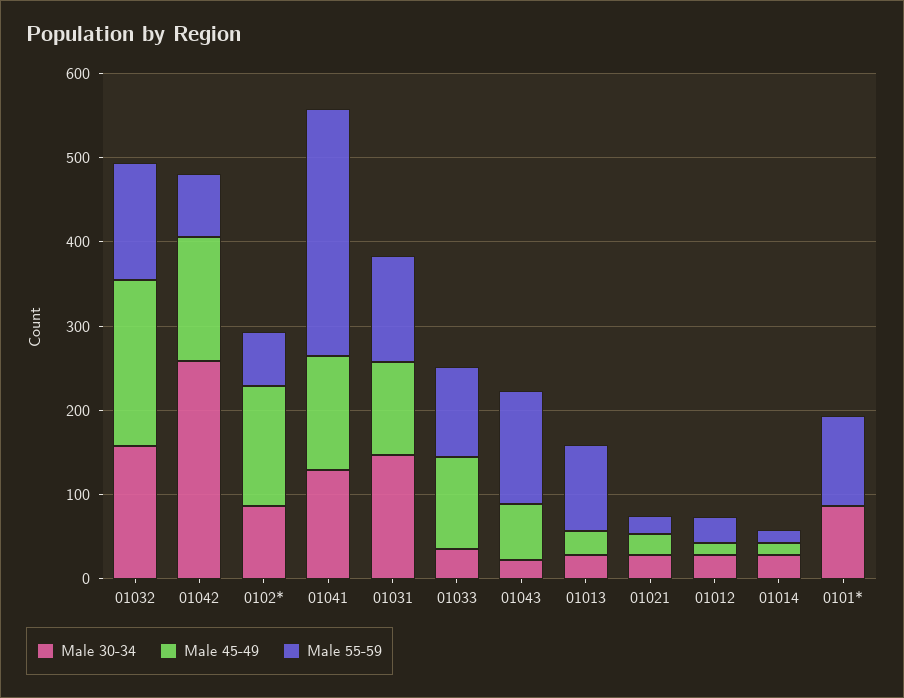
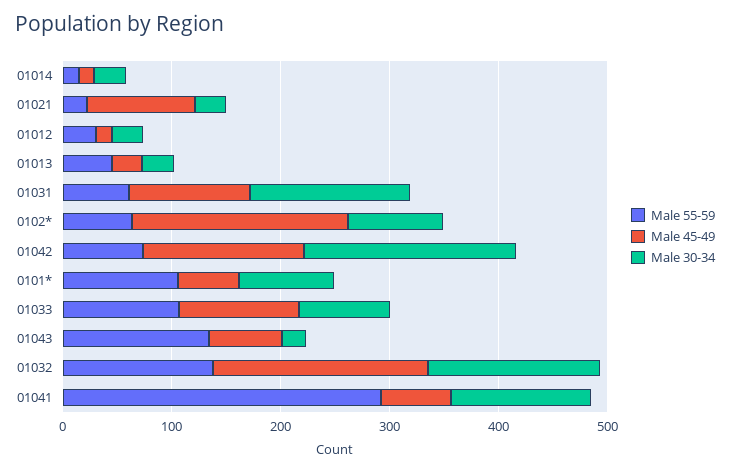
  {
    "Male 30-34": {
      "01032": 160,
-     "01042": 260,
+     "01042": 200,
      "0102*": 80,
      "01041": 120,
      "01031": 140,
-     "01033": 40,
+     "01033": 80,
      "01043": 20,
      "01013": 20,
      "01021": 20,
      "01012": 20,
      "01014": 20,
      "0101*": 80
    },
    "Male 45-49": {
      "01032": 200,
      "01042": 140,
-     "0102*": 140,
+     "0102*": 200,
-     "01041": 140,
+     "01041": 60,
      "01031": 120,
      "01033": 120,
      "01043": 60,
      "01013": 20,
-     "01021": 20,
+     "01021": 100,
      "01012": 20,
      "01014": 20,
-     "0101*": 0
+     "0101*": 60
    },
    "Male 55-59": {
      "01032": 140,
      "01042": 80,
      "0102*": 60,
      "01041": 300,
-     "01031": 120,
+     "01031": 60,
      "01033": 100,
      "01043": 140,
-     "01013": 100,
+     "01013": 40,
      "01021": 20,
      "01012": 40,
      "01014": 20,
      "0101*": 100
    }
  }

